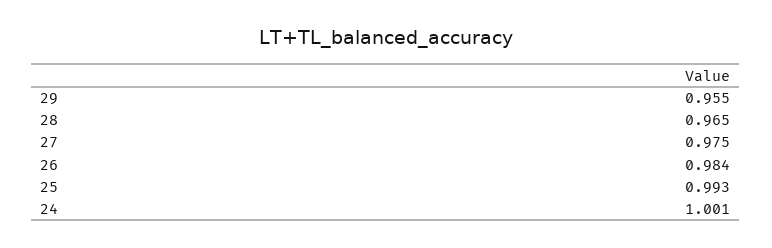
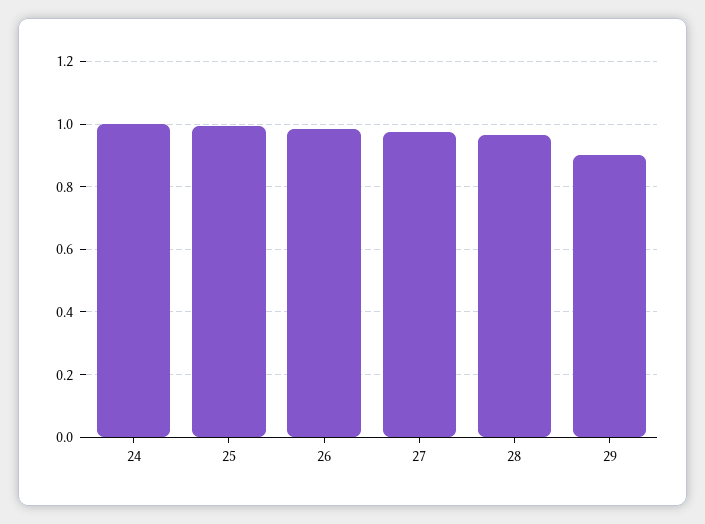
  {
-   "29": 0.955,
+   "29": 0.9,
    "28": 0.965,
    "27": 0.975,
    "26": 0.984,
    "25": 0.993,
    "24": 1.001
  }

